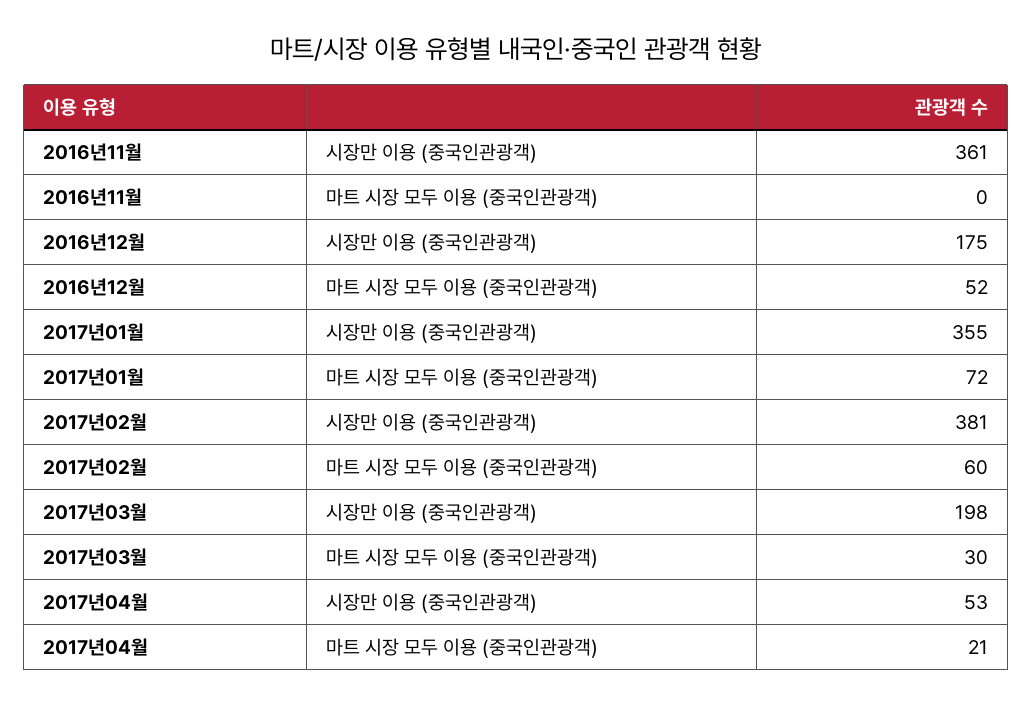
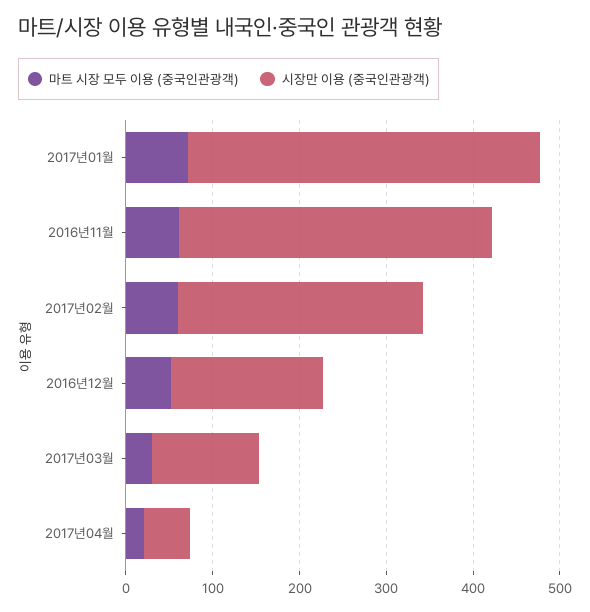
  {
    "시장만 이용 (중국인관광객)": {
      "2016년11월": 361,
      "2016년12월": 175,
-     "2017년01월": 355,
+     "2017년01월": 400,
-     "2017년02월": 381,
+     "2017년02월": 280,
-     "2017년03월": 198,
+     "2017년03월": 120,
      "2017년04월": 53
    },
    "마트 시장 모두 이용 (중국인관광객)": {
-     "2016년11월": 0,
+     "2016년11월": 60,
      "2016년12월": 52,
      "2017년01월": 72,
      "2017년02월": 60,
      "2017년03월": 30,
      "2017년04월": 21
    }
  }

